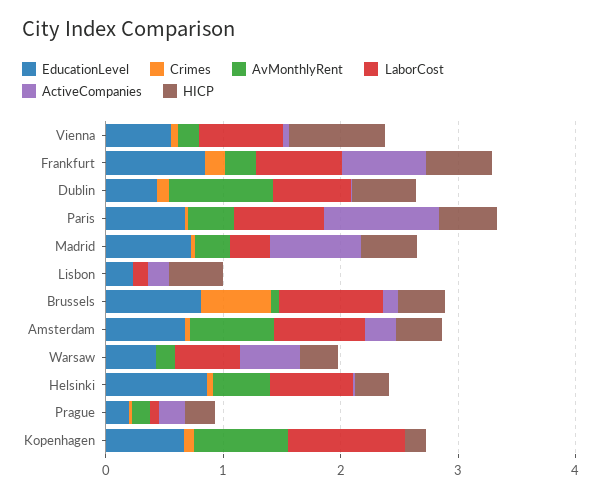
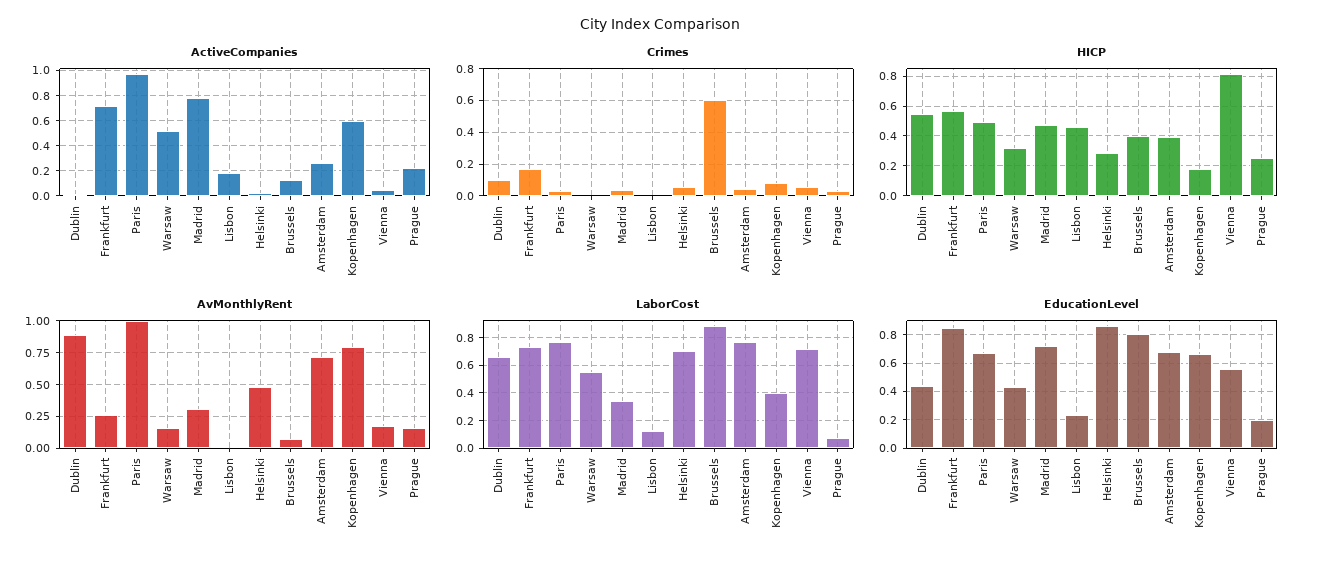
  {
    "EducationLevel": {
      "Vienna": 0.55,
      "Frankfurt": 0.85,
      "Dublin": 0.45,
      "Paris": 0.65,
      "Madrid": 0.7,
      "Lisbon": 0.25,
      "Brussels": 0.8,
      "Amsterdam": 0.7,
      "Warsaw": 0.45,
      "Helsinki": 0.85,
      "Prague": 0.2,
      "Kopenhagen": 0.65
    },
    "Crimes": {
      "Vienna": 0.05,
      "Frankfurt": 0.15,
      "Dublin": 0.1,
      "Paris": 0.05,
      "Madrid": 0.05,
      "Lisbon": 0,
      "Brussels": 0.6,
      "Amsterdam": 0.05,
      "Warsaw": 0,
      "Helsinki": 0.05,
      "Prague": 0.05,
      "Kopenhagen": 0.1
    },
    "AvMonthlyRent": {
      "Vienna": 0.2,
      "Frankfurt": 0.25,
      "Dublin": 0.9,
-     "Paris": 0.4,
+     "Paris": 1,
      "Madrid": 0.3,
      "Lisbon": 0,
      "Brussels": 0.05,
      "Amsterdam": 0.7,
      "Warsaw": 0.15,
      "Helsinki": 0.5,
      "Prague": 0.15,
      "Kopenhagen": 0.8
    },
    "LaborCost": {
      "Vienna": 0.7,
      "Frankfurt": 0.75,
      "Dublin": 0.65,
      "Paris": 0.75,
      "Madrid": 0.35,
      "Lisbon": 0.1,
      "Brussels": 0.9,
      "Amsterdam": 0.75,
      "Warsaw": 0.55,
      "Helsinki": 0.7,
      "Prague": 0.1,
-     "Kopenhagen": 1
+     "Kopenhagen": 0.4
    },
    "ActiveCompanies": {
      "Vienna": 0.05,
      "Frankfurt": 0.7,
      "Dublin": 0,
      "Paris": 1,
      "Madrid": 0.8,
      "Lisbon": 0.2,
      "Brussels": 0.1,
      "Amsterdam": 0.25,
      "Warsaw": 0.5,
      "Helsinki": 0,
      "Prague": 0.2,
-     "Kopenhagen": 0
+     "Kopenhagen": 0.6
    },
    "HICP": {
      "Vienna": 0.8,
      "Frankfurt": 0.55,
      "Dublin": 0.55,
      "Paris": 0.5,
      "Madrid": 0.45,
      "Lisbon": 0.45,
      "Brussels": 0.4,
      "Amsterdam": 0.4,
      "Warsaw": 0.3,
      "Helsinki": 0.3,
      "Prague": 0.25,
      "Kopenhagen": 0.2
    }
  }

